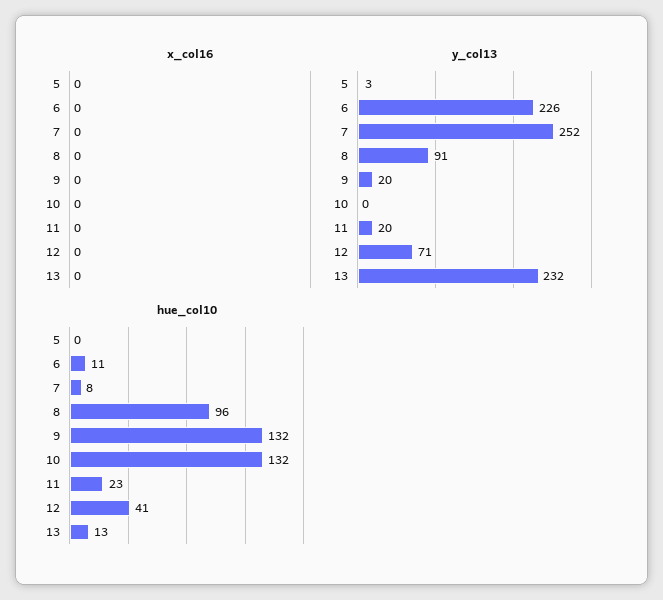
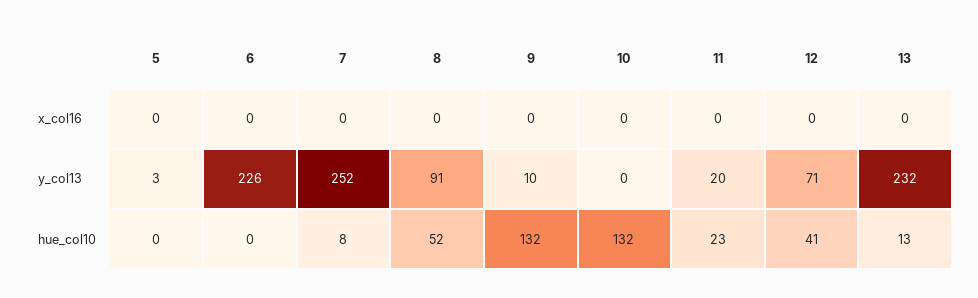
  {
    "x_col16": {
      "5": 0,
      "6": 0,
      "7": 0,
      "8": 0,
      "9": 0,
      "10": 0,
      "11": 0,
      "12": 0,
      "13": 0
    },
    "y_col13": {
      "5": 3,
      "6": 226,
      "7": 252,
      "8": 91,
-     "9": 20,
+     "9": 10,
      "10": 0,
      "11": 20,
      "12": 71,
      "13": 232
    },
    "hue_col10": {
      "5": 0,
-     "6": 11,
+     "6": 0,
      "7": 8,
-     "8": 96,
+     "8": 52,
      "9": 132,
      "10": 132,
      "11": 23,
      "12": 41,
      "13": 13
    }
  }

